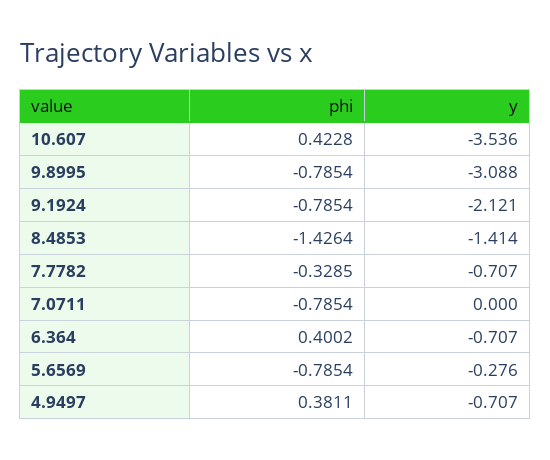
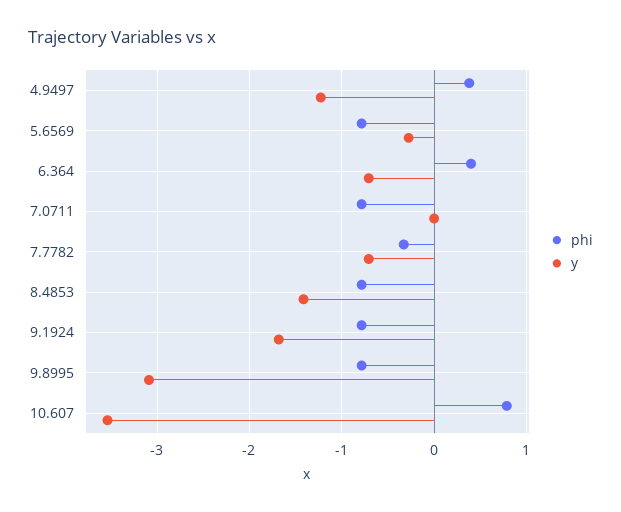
  {
    "phi": {
-     "10.607": 0.4228,
+     "10.607": 0.8,
      "9.8995": -0.7854,
      "9.1924": -0.7854,
-     "8.4853": -1.4264,
+     "8.4853": -0.8,
      "7.7782": -0.3285,
      "7.0711": -0.7854,
      "6.364": 0.4002,
      "5.6569": -0.7854,
      "4.9497": 0.3811
    },
    "y": {
      "10.607": -3.536,
      "9.8995": -3.088,
-     "9.1924": -2.121,
+     "9.1924": -1.7,
      "8.4853": -1.414,
      "7.7782": -0.707,
      "7.0711": 0,
      "6.364": -0.707,
      "5.6569": -0.276,
-     "4.9497": -0.707
+     "4.9497": -1.2
    }
  }

